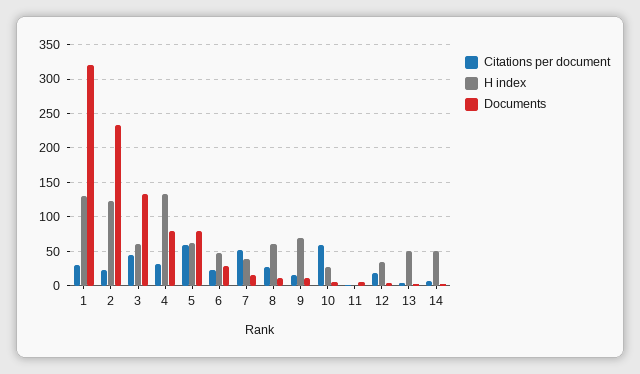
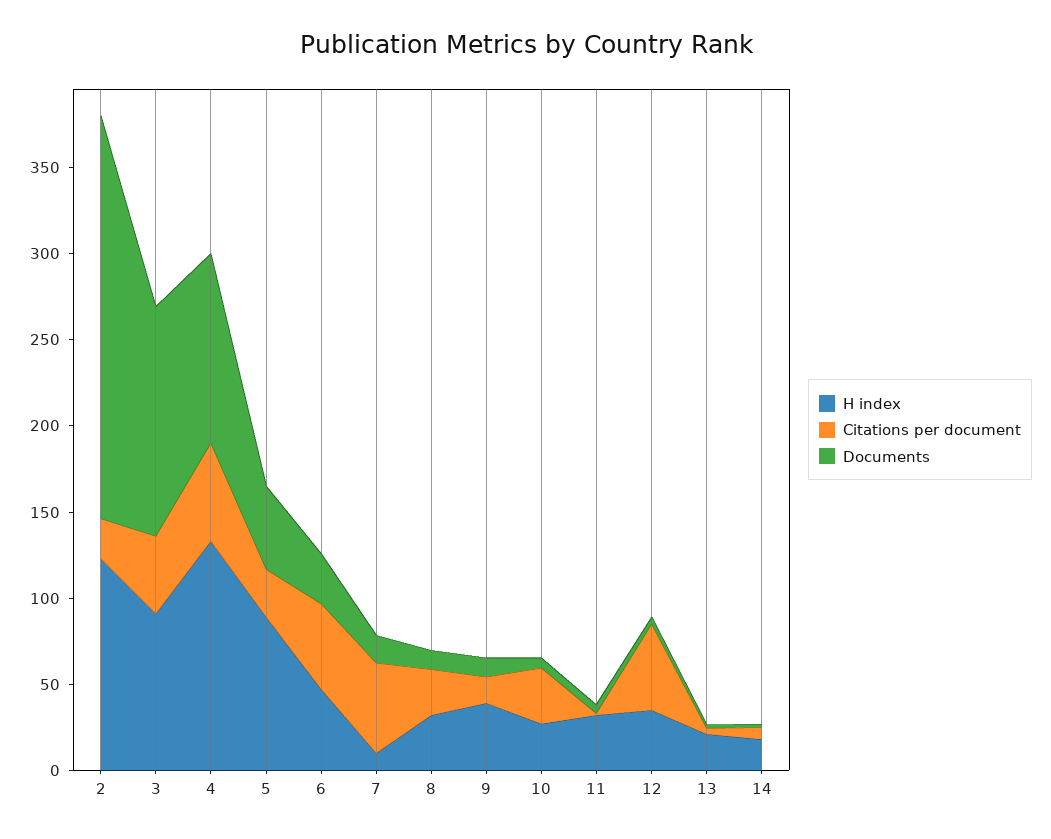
  {
    "Citations per document": {
-     "1": 30,
      "2": 20,
      "3": 50,
-     "4": 30,
+     "4": 60,
-     "5": 60,
+     "5": 30,
-     "6": 20,
+     "6": 50,
      "7": 50,
      "8": 30,
      "9": 20,
-     "10": 60,
+     "10": 30,
      "11": 0,
-     "12": 20,
+     "12": 50,
      "13": 0,
      "14": 10
    },
    "H index": {
-     "1": 130,
      "2": 120,
-     "3": 60,
+     "3": 90,
      "4": 130,
-     "5": 60,
+     "5": 90,
      "6": 50,
-     "7": 40,
+     "7": 10,
-     "8": 60,
+     "8": 30,
-     "9": 70,
+     "9": 40,
      "10": 30,
-     "11": 0,
+     "11": 30,
      "12": 40,
-     "13": 50,
+     "13": 20,
-     "14": 50
+     "14": 20
    },
    "Documents": {
-     "1": 320,
      "2": 230,
      "3": 130,
-     "4": 80,
+     "4": 110,
-     "5": 80,
+     "5": 50,
      "6": 30,
      "7": 20,
      "8": 10,
      "9": 10,
      "10": 10,
      "11": 10,
      "12": 0,
      "13": 0,
      "14": 0
    }
  }

